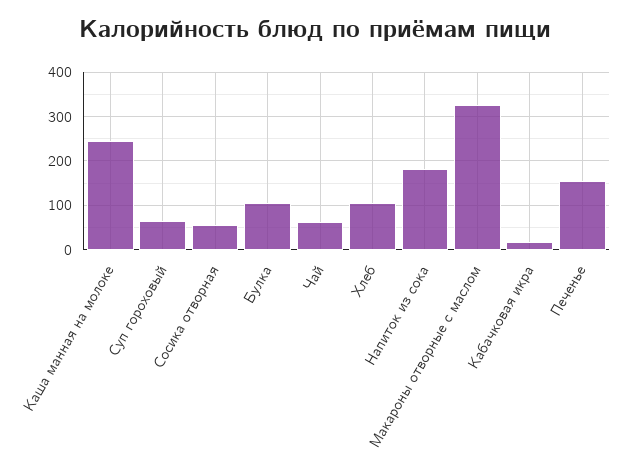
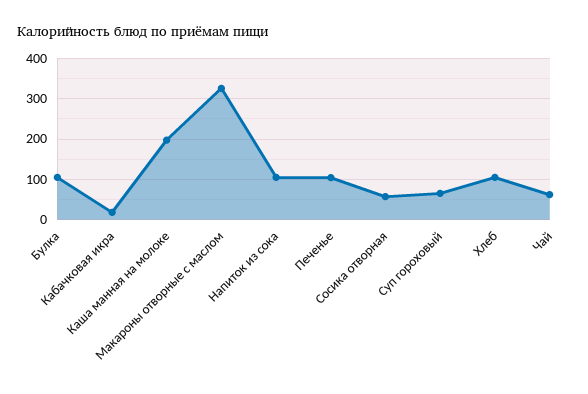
  {
-   "Каша манная на молоке": 240,
+   "Каша манная на молоке": 200,
    "Суп гороховый": 60,
    "Сосика отворная": 60,
    "Булка": 100,
    "Чай": 60,
    "Хлеб": 100,
-   "Напиток из сока": 180,
+   "Напиток из сока": 100,
    "Макароны отворные с маслом": 320,
    "Кабачковая икра": 20,
-   "Печенье": 160
+   "Печенье": 100
  }

